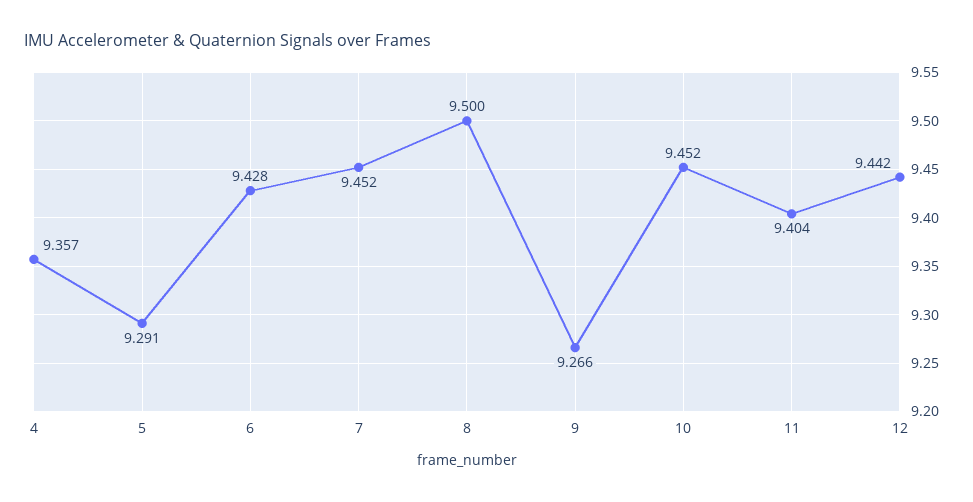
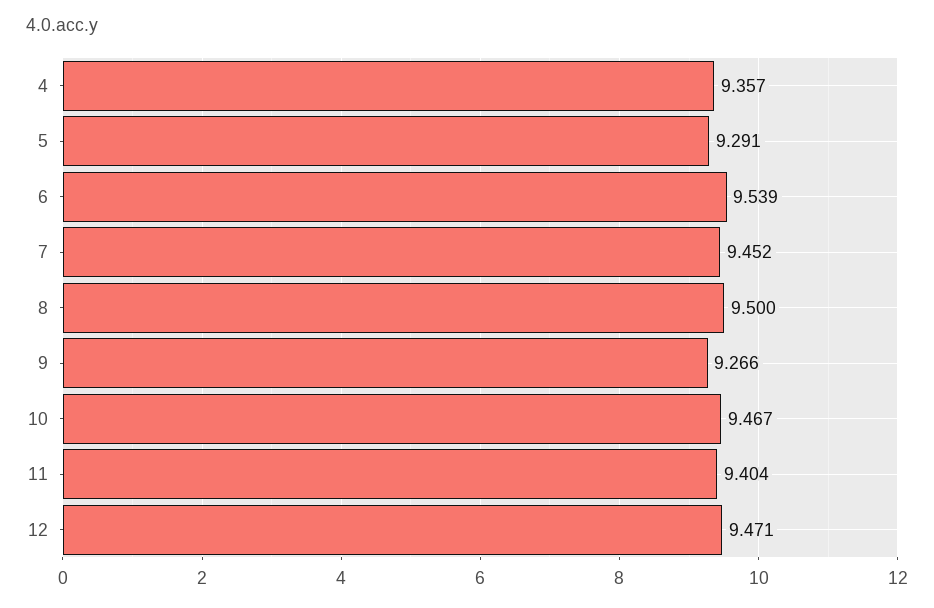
  {
    "4": 9.357,
    "5": 9.291,
-   "6": 9.428,
+   "6": 9.539,
    "7": 9.452,
    "8": 9.5,
    "9": 9.266,
-   "10": 9.452,
+   "10": 9.467,
    "11": 9.404,
-   "12": 9.442
+   "12": 9.471
  }

